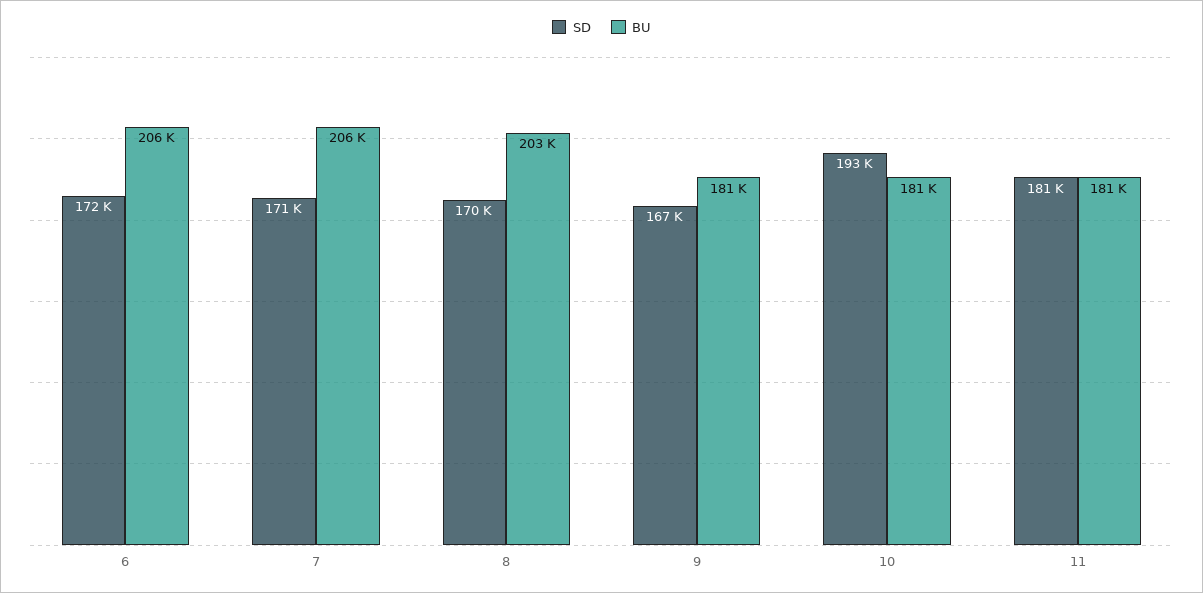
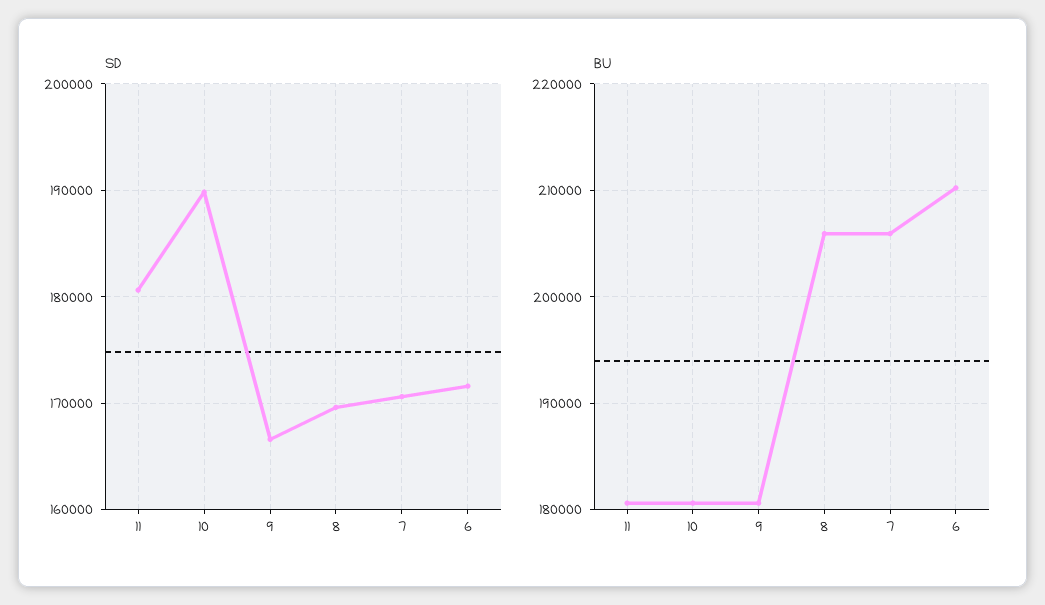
  {
    "SD": {
      "6": 172000,
      "7": 171000,
      "8": 170000,
      "9": 167000,
-     "10": 193000,
+     "10": 190000,
      "11": 181000
    },
    "BU": {
-     "6": 206000,
+     "6": 210000,
      "7": 206000,
-     "8": 203000,
+     "8": 206000,
      "9": 181000,
      "10": 181000,
      "11": 181000
    }
  }

